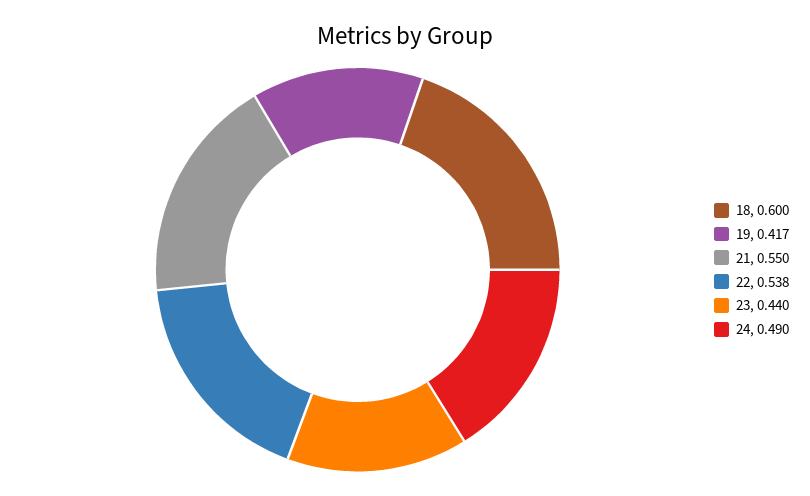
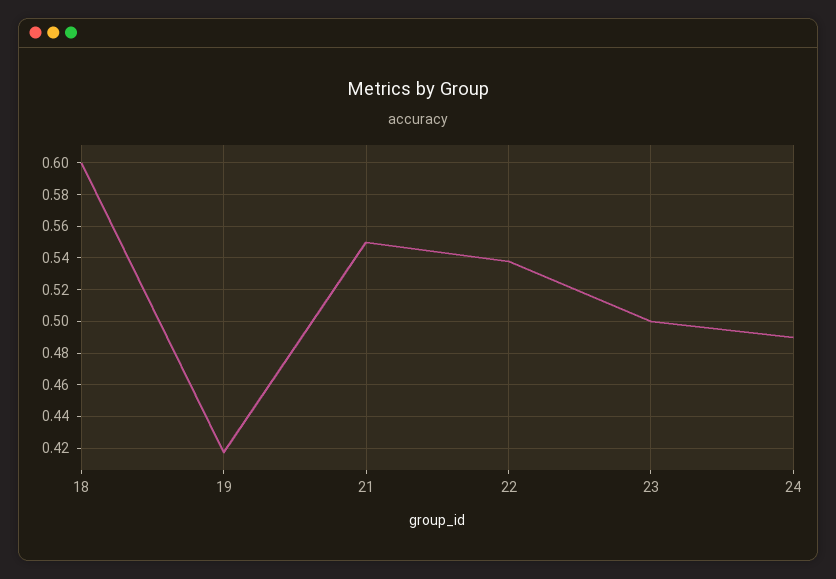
  {
    "18": 0.6,
    "19": 0.417,
    "21": 0.55,
    "22": 0.538,
-   "23": 0.44,
+   "23": 0.5,
    "24": 0.49
  }

